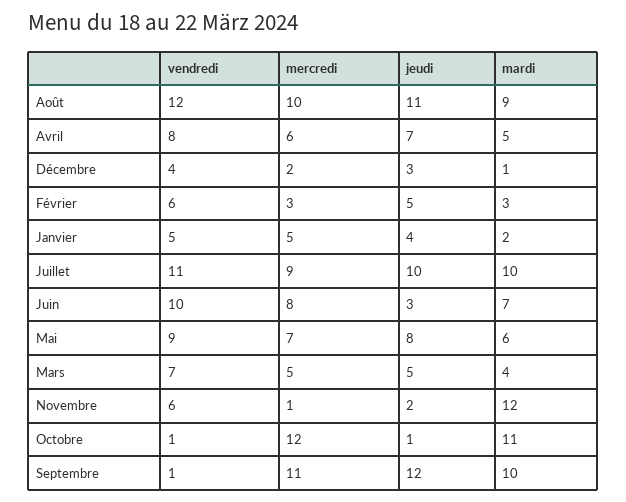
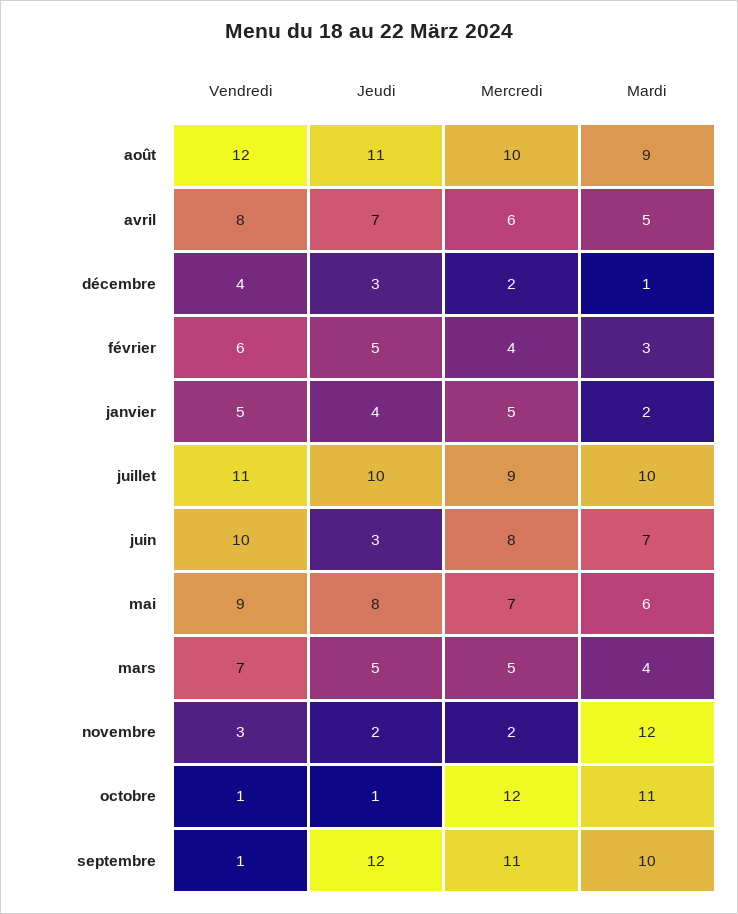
  {
    "vendredi": {
      "Août": 12,
      "Avril": 8,
      "Décembre": 4,
      "Février": 6,
      "Janvier": 5,
      "Juillet": 11,
      "Juin": 10,
      "Mai": 9,
      "Mars": 7,
-     "Novembre": 6,
+     "Novembre": 3,
      "Octobre": 1,
      "Septembre": 1
    },
    "mercredi": {
      "Août": 10,
      "Avril": 6,
      "Décembre": 2,
-     "Février": 3,
+     "Février": 4,
      "Janvier": 5,
      "Juillet": 9,
      "Juin": 8,
      "Mai": 7,
      "Mars": 5,
-     "Novembre": 1,
+     "Novembre": 2,
      "Octobre": 12,
      "Septembre": 11
    },
    "jeudi": {
      "Août": 11,
      "Avril": 7,
      "Décembre": 3,
      "Février": 5,
      "Janvier": 4,
      "Juillet": 10,
      "Juin": 3,
      "Mai": 8,
      "Mars": 5,
      "Novembre": 2,
      "Octobre": 1,
      "Septembre": 12
    },
    "mardi": {
      "Août": 9,
      "Avril": 5,
      "Décembre": 1,
      "Février": 3,
      "Janvier": 2,
      "Juillet": 10,
      "Juin": 7,
      "Mai": 6,
      "Mars": 4,
      "Novembre": 12,
      "Octobre": 11,
      "Septembre": 10
    }
  }

